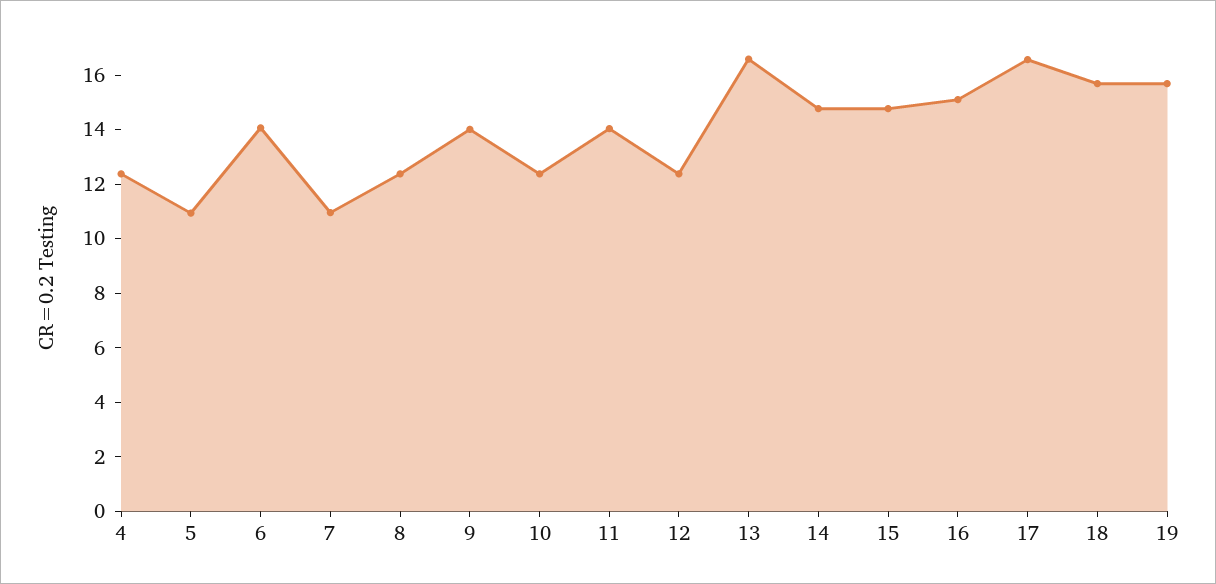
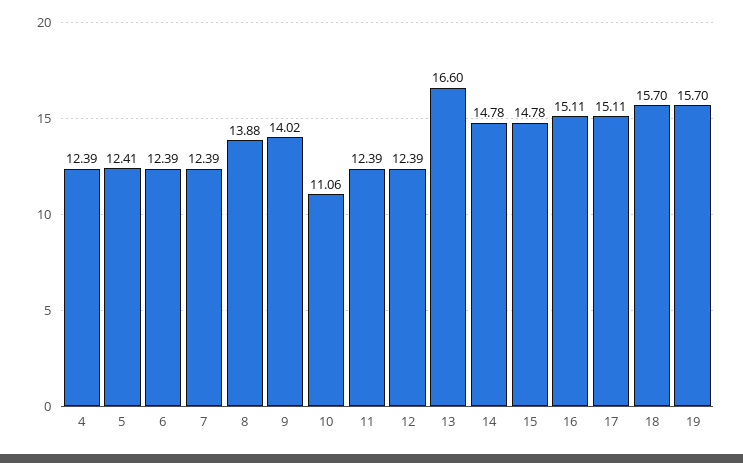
  {
    "4": 12.39,
-   "5": 11,
+   "5": 12.41,
-   "6": 14,
+   "6": 12.39,
-   "7": 11,
+   "7": 12.39,
-   "8": 12.5,
+   "8": 13.88,
    "9": 14.02,
-   "10": 12.5,
+   "10": 11.06,
-   "11": 14,
+   "11": 12.39,
    "12": 12.39,
    "13": 16.6,
    "14": 14.78,
    "15": 14.78,
    "16": 15.11,
-   "17": 16.5,
+   "17": 15.11,
    "18": 15.7,
    "19": 15.7
  }

